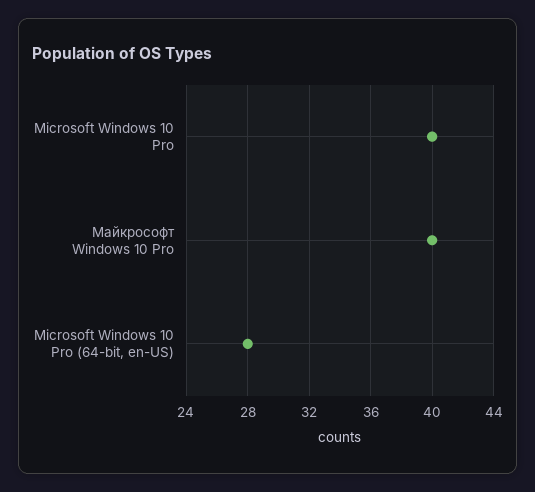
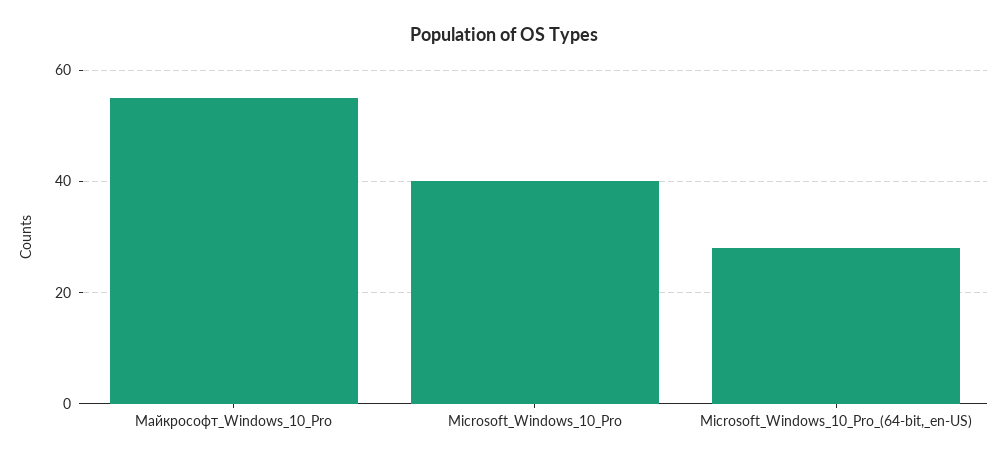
  {
    "Microsoft Windows 10 Pro": 40,
-   "Майкрософт Windows 10 Pro": 40,
+   "Майкрософт Windows 10 Pro": 55,
    "Microsoft Windows 10 Pro (64-bit, en-US)": 28
  }

